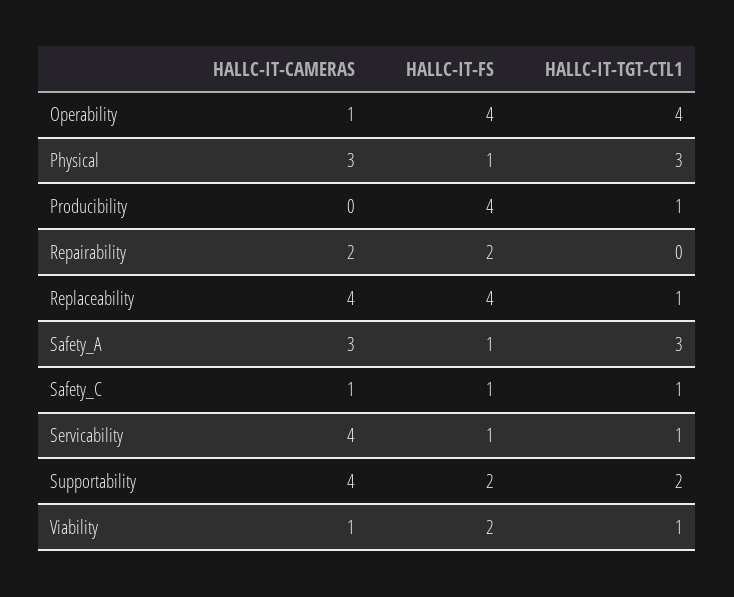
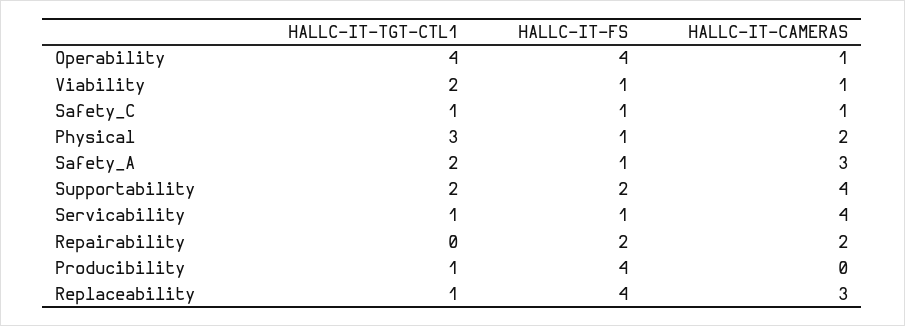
  {
    "HALLC-IT-CAMERAS": {
      "Operability": 1,
-     "Physical": 3,
+     "Physical": 2,
      "Producibility": 0,
      "Repairability": 2,
-     "Replaceability": 4,
+     "Replaceability": 3,
      "Safety_A": 3,
      "Safety_C": 1,
      "Servicability": 4,
      "Supportability": 4,
      "Viability": 1
    },
    "HALLC-IT-FS": {
      "Operability": 4,
      "Physical": 1,
      "Producibility": 4,
      "Repairability": 2,
      "Replaceability": 4,
      "Safety_A": 1,
      "Safety_C": 1,
      "Servicability": 1,
      "Supportability": 2,
-     "Viability": 2
+     "Viability": 1
    },
    "HALLC-IT-TGT-CTL1": {
      "Operability": 4,
      "Physical": 3,
      "Producibility": 1,
      "Repairability": 0,
      "Replaceability": 1,
-     "Safety_A": 3,
+     "Safety_A": 2,
      "Safety_C": 1,
      "Servicability": 1,
      "Supportability": 2,
-     "Viability": 1
+     "Viability": 2
    }
  }

